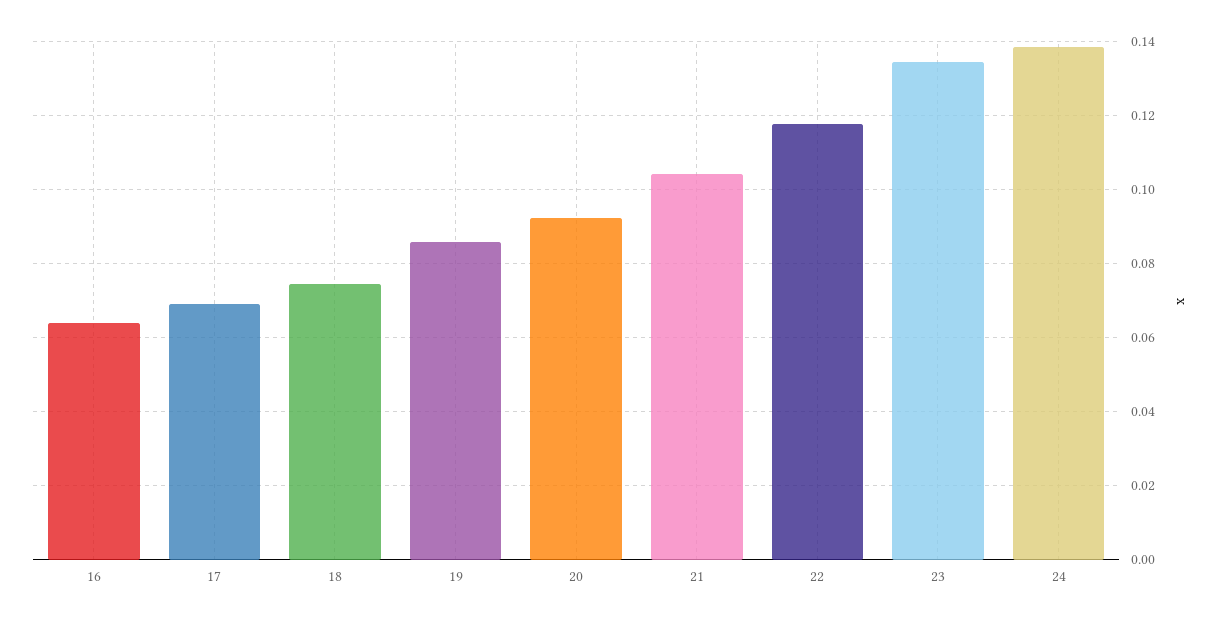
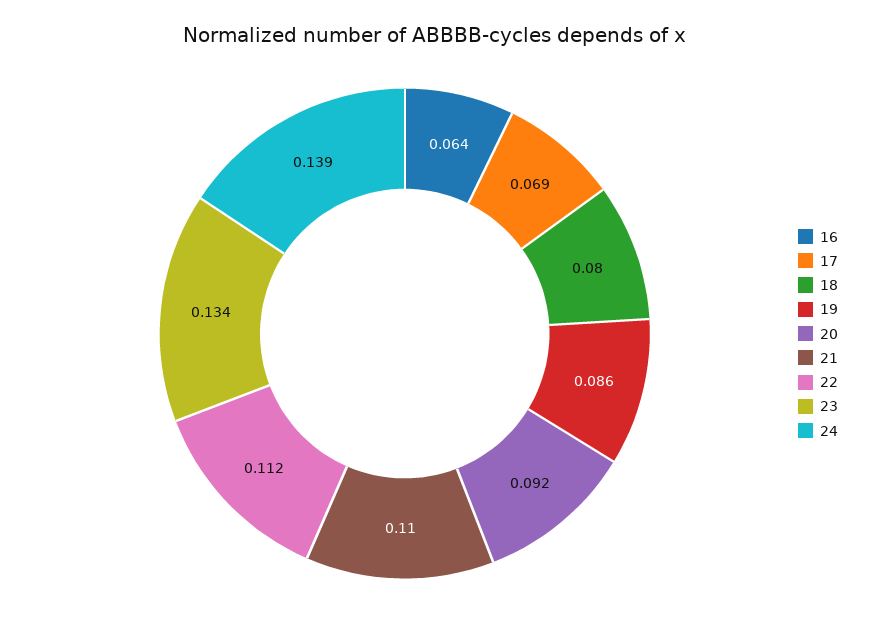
  {
    "16": 0.064,
    "17": 0.069,
-   "18": 0.074,
+   "18": 0.08,
    "19": 0.086,
    "20": 0.092,
-   "21": 0.104,
+   "21": 0.11,
-   "22": 0.118,
+   "22": 0.112,
    "23": 0.134,
    "24": 0.139
  }

